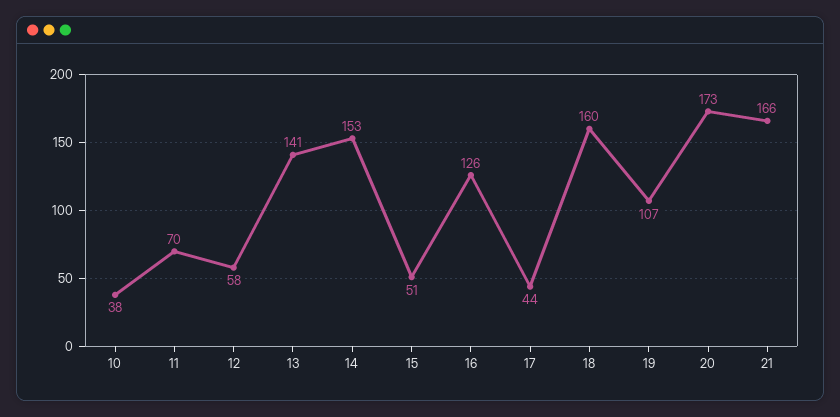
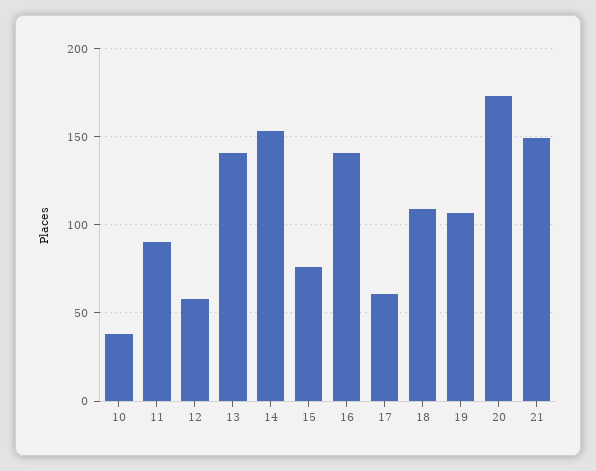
  {
    "10": 38,
-   "11": 70,
+   "11": 90,
    "12": 58,
    "13": 141,
    "14": 153,
-   "15": 51,
+   "15": 75,
-   "16": 126,
+   "16": 140,
-   "17": 44,
+   "17": 60,
-   "18": 160,
+   "18": 110,
    "19": 107,
    "20": 173,
-   "21": 166
+   "21": 150
  }

